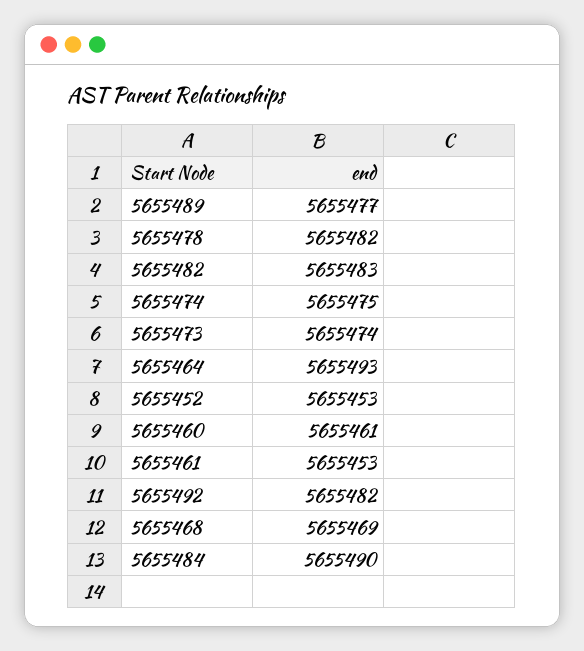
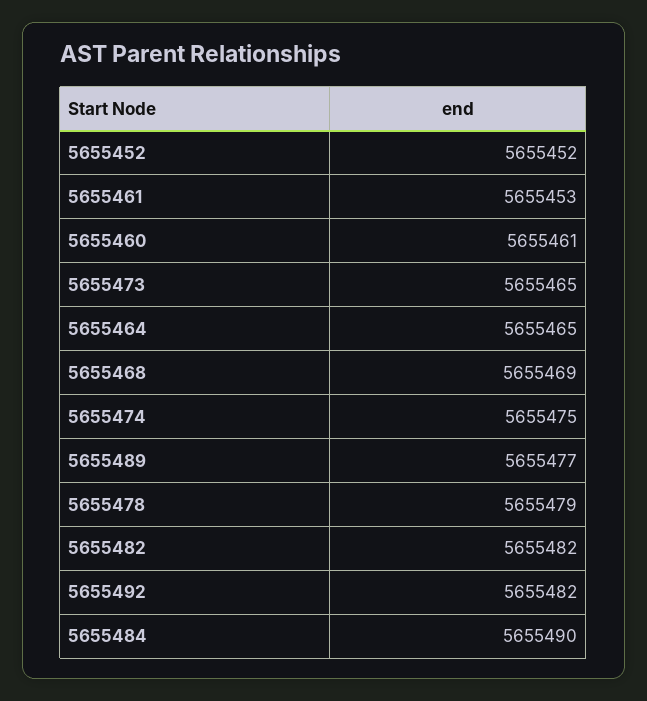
  {
    "5655489": 5655477,
-   "5655478": 5655482,
+   "5655478": 5655479,
-   "5655482": 5655483,
+   "5655482": 5655482,
    "5655474": 5655475,
-   "5655473": 5655474,
+   "5655473": 5655465,
-   "5655464": 5655493,
+   "5655464": 5655465,
-   "5655452": 5655453,
+   "5655452": 5655452,
    "5655460": 5655461,
    "5655461": 5655453,
    "5655492": 5655482,
    "5655468": 5655469,
    "5655484": 5655490
  }

